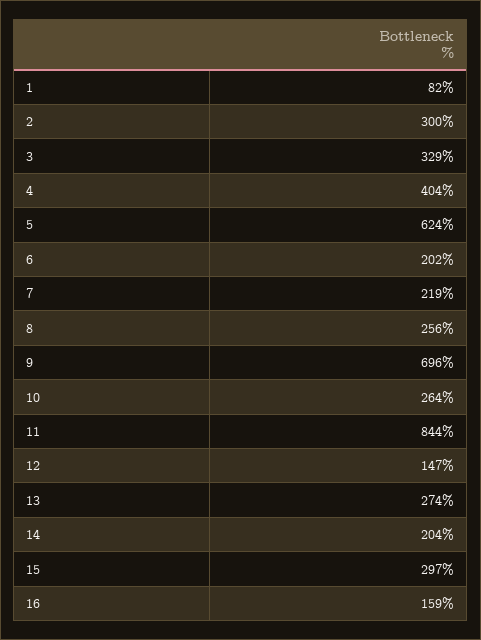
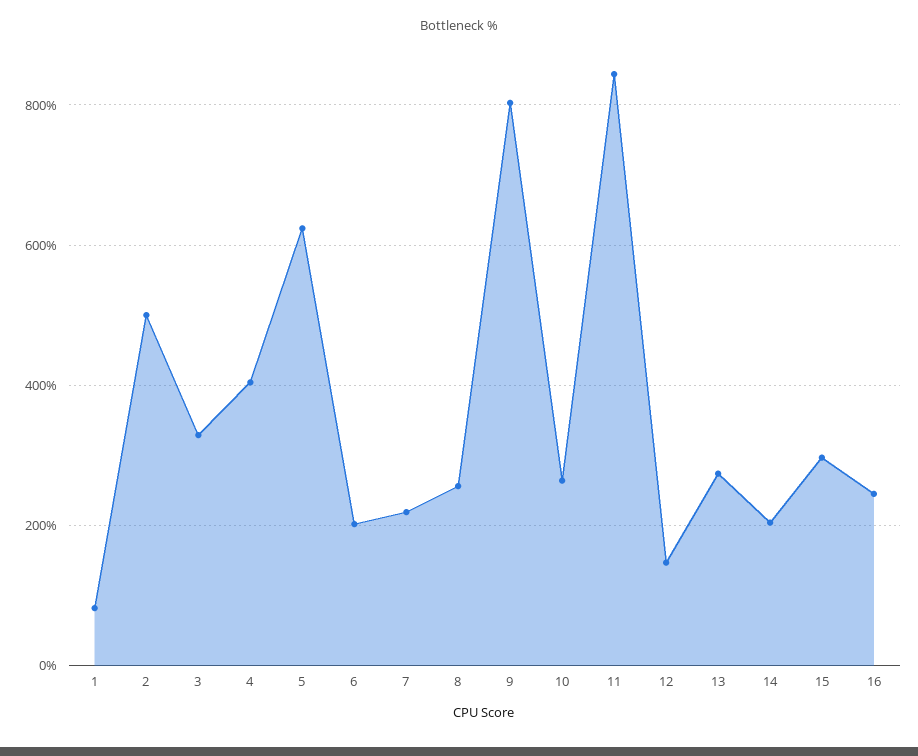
  {
    "1": 82,
-   "2": 300,
+   "2": 500,
    "3": 329,
    "4": 404,
    "5": 624,
    "6": 202,
    "7": 219,
    "8": 256,
-   "9": 696,
+   "9": 800,
    "10": 264,
    "11": 844,
    "12": 147,
    "13": 274,
    "14": 204,
    "15": 297,
-   "16": 159
+   "16": 240
  }

